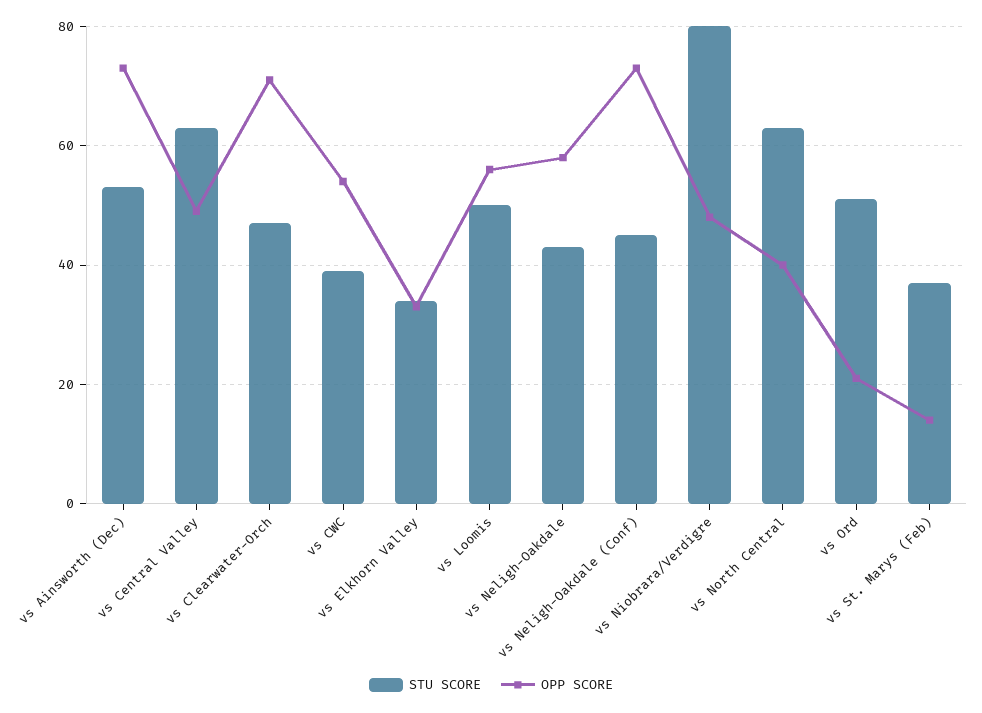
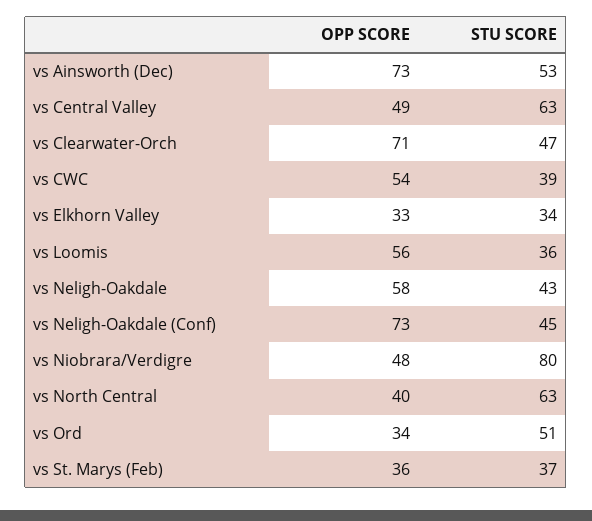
  {
    "STU SCORE": {
      "vs Ainsworth (Dec)": 53,
      "vs Central Valley": 63,
      "vs Clearwater-Orch": 47,
      "vs CWC": 39,
      "vs Elkhorn Valley": 34,
-     "vs Loomis": 50,
+     "vs Loomis": 36,
      "vs Neligh-Oakdale": 43,
      "vs Neligh-Oakdale (Conf)": 45,
      "vs Niobrara/Verdigre": 80,
      "vs North Central": 63,
      "vs Ord": 51,
      "vs St. Marys (Feb)": 37
    },
    "OPP SCORE": {
      "vs Ainsworth (Dec)": 73,
      "vs Central Valley": 49,
      "vs Clearwater-Orch": 71,
      "vs CWC": 54,
      "vs Elkhorn Valley": 33,
      "vs Loomis": 56,
      "vs Neligh-Oakdale": 58,
      "vs Neligh-Oakdale (Conf)": 73,
      "vs Niobrara/Verdigre": 48,
      "vs North Central": 40,
-     "vs Ord": 20,
+     "vs Ord": 34,
-     "vs St. Marys (Feb)": 15
+     "vs St. Marys (Feb)": 36
    }
  }

